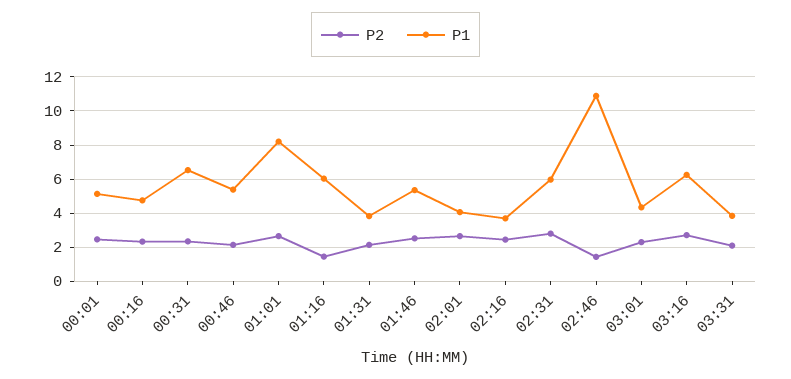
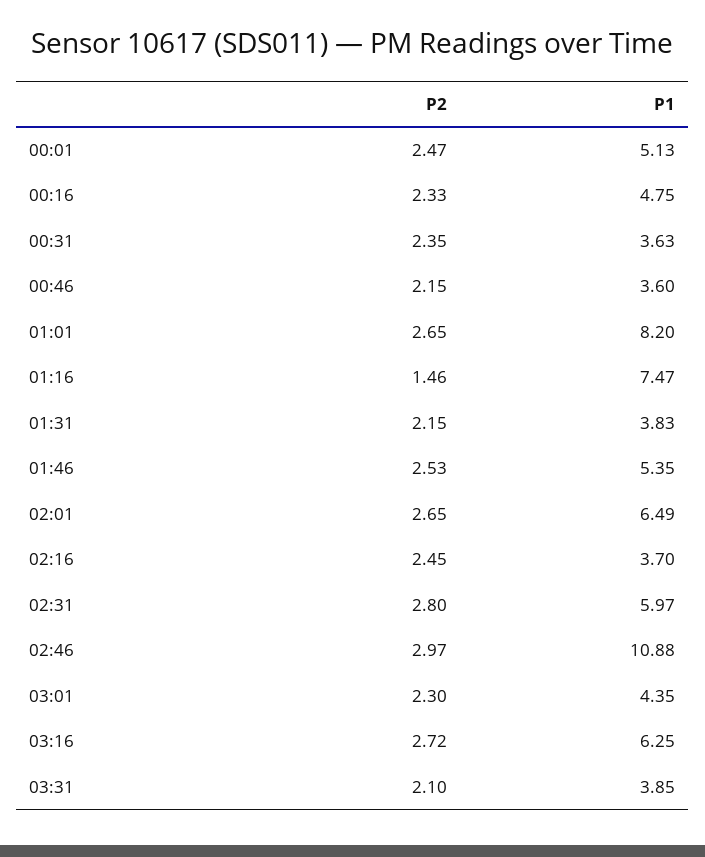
  {
    "P2": {
      "00:01": 2.47,
      "00:16": 2.33,
      "00:31": 2.35,
      "00:46": 2.15,
      "01:01": 2.65,
      "01:16": 1.46,
      "01:31": 2.15,
      "01:46": 2.53,
      "02:01": 2.65,
      "02:16": 2.45,
      "02:31": 2.8,
-     "02:46": 1.5,
+     "02:46": 2.97,
      "03:01": 2.3,
      "03:16": 2.72,
      "03:31": 2.1
    },
    "P1": {
      "00:01": 5.13,
      "00:16": 4.75,
-     "00:31": 6.5,
+     "00:31": 3.63,
-     "00:46": 5.5,
+     "00:46": 3.6,
      "01:01": 8.2,
-     "01:16": 6,
+     "01:16": 7.47,
      "01:31": 3.83,
      "01:46": 5.35,
-     "02:01": 4,
+     "02:01": 6.49,
      "02:16": 3.7,
      "02:31": 5.97,
      "02:46": 10.88,
      "03:01": 4.35,
      "03:16": 6.25,
      "03:31": 3.85
    }
  }

